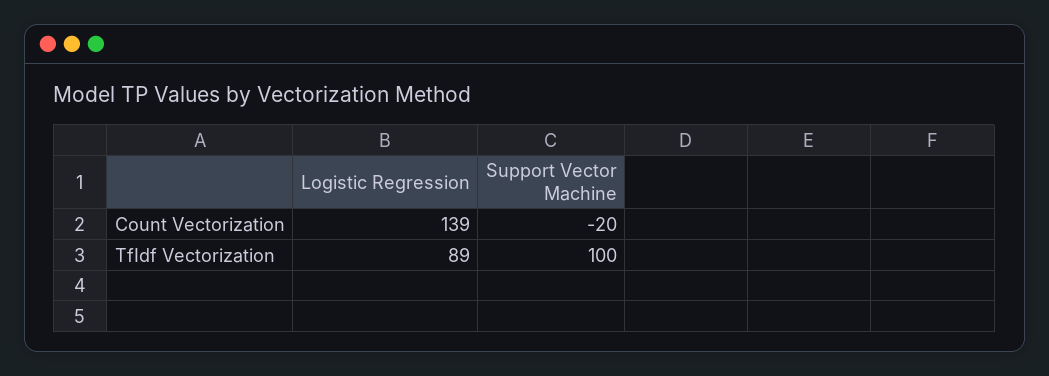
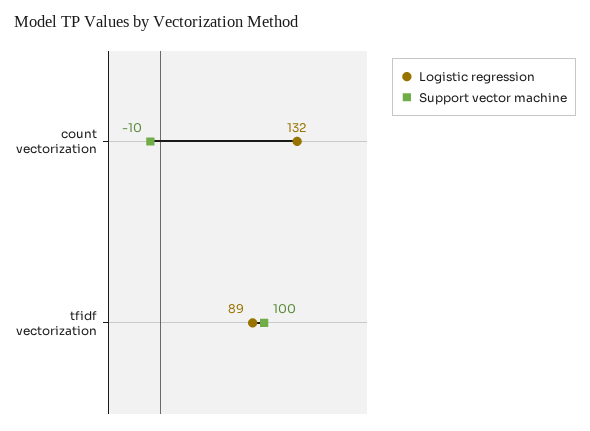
  {
    "Logistic Regression": {
-     "Count Vectorization": 139,
+     "Count Vectorization": 132,
      "TfIdf Vectorization": 89
    },
    "Support Vector Machine": {
-     "Count Vectorization": -20,
+     "Count Vectorization": -10,
      "TfIdf Vectorization": 100
    }
  }

